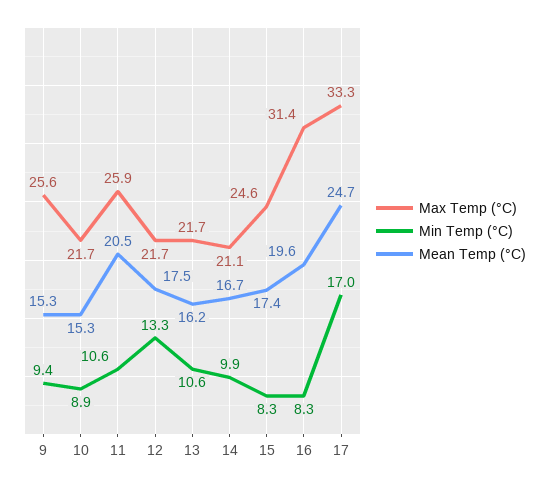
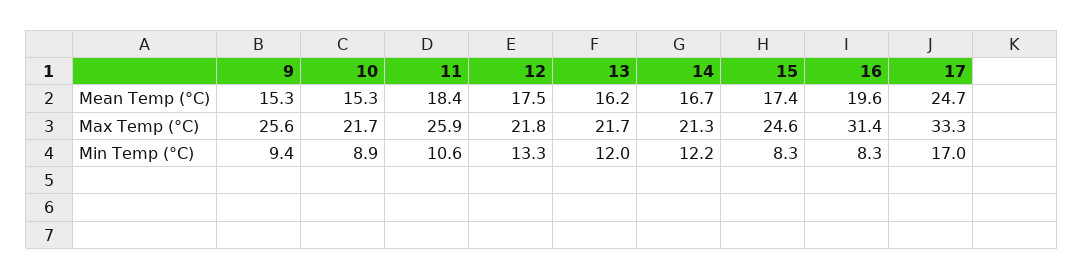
  {
    "Max Temp (°C)": {
      "9": 25.6,
      "10": 21.7,
      "11": 25.9,
-     "12": 21.7,
+     "12": 21.8,
      "13": 21.7,
-     "14": 21.1,
+     "14": 21.3,
      "15": 24.6,
      "16": 31.4,
      "17": 33.3
    },
    "Min Temp (°C)": {
      "9": 9.4,
      "10": 8.9,
      "11": 10.6,
      "12": 13.3,
-     "13": 10.6,
+     "13": 12,
-     "14": 9.9,
+     "14": 12.2,
      "15": 8.3,
      "16": 8.3,
      "17": 17
    },
    "Mean Temp (°C)": {
      "9": 15.3,
      "10": 15.3,
-     "11": 20.5,
+     "11": 18.4,
      "12": 17.5,
      "13": 16.2,
      "14": 16.7,
      "15": 17.4,
      "16": 19.6,
      "17": 24.7
    }
  }

